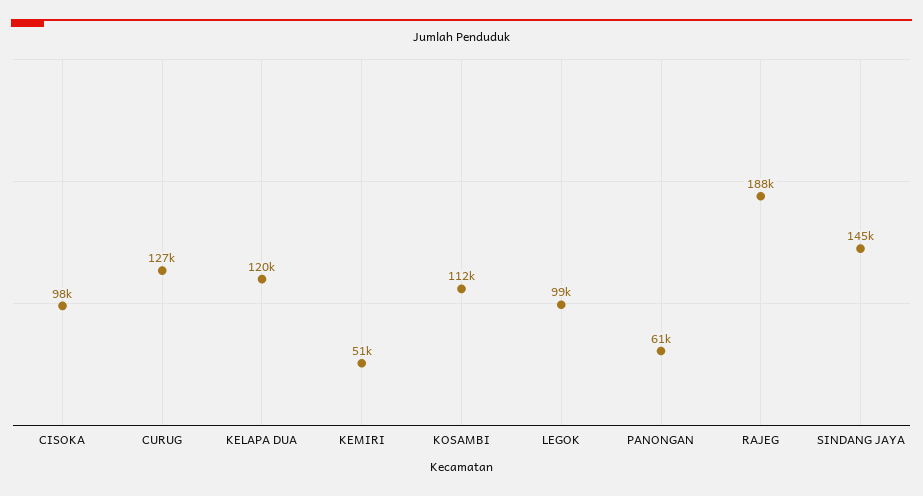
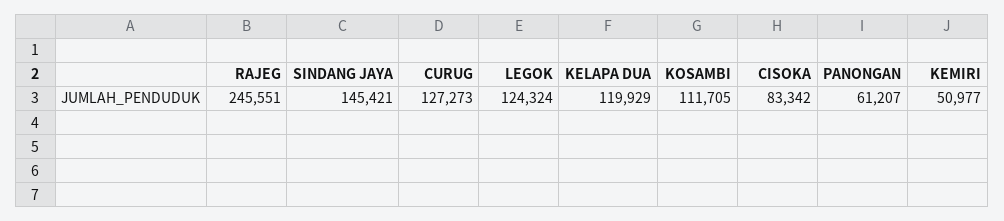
  {
-   "CISOKA": 98000,
+   "CISOKA": 83342,
    "CURUG": 127273,
    "KELAPA DUA": 119929,
    "KEMIRI": 50977,
    "KOSAMBI": 111705,
-   "LEGOK": 99000,
+   "LEGOK": 124324,
    "PANONGAN": 61207,
-   "RAJEG": 188000,
+   "RAJEG": 245551,
    "SINDANG JAYA": 145421
  }

